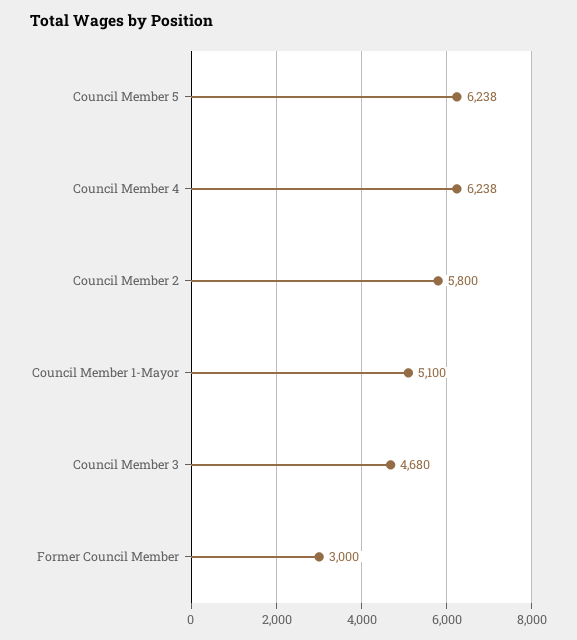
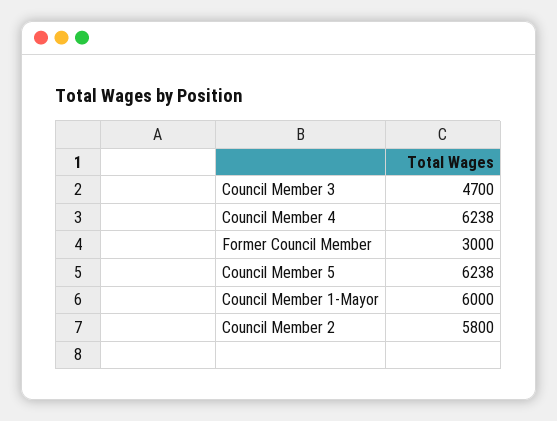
  {
    "Council Member 5": 6238,
    "Council Member 4": 6238,
    "Council Member 2": 5800,
-   "Council Member 1-Mayor": 5100,
+   "Council Member 1-Mayor": 6000,
-   "Council Member 3": 4680,
+   "Council Member 3": 4700,
    "Former Council Member": 3000
  }

